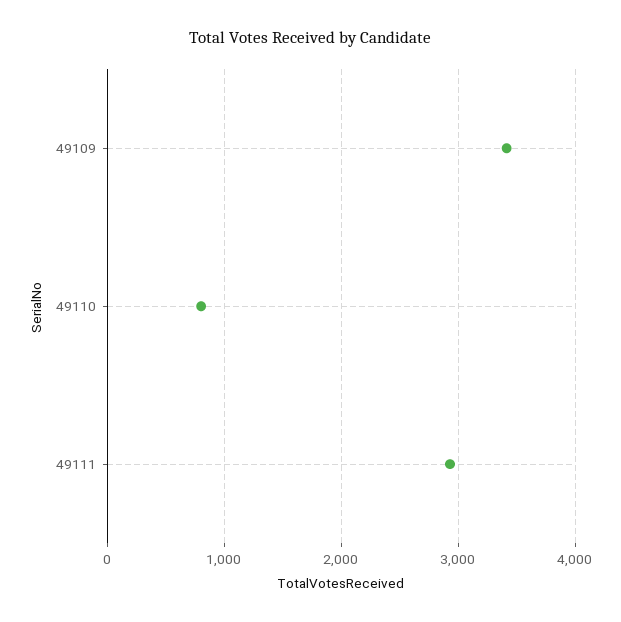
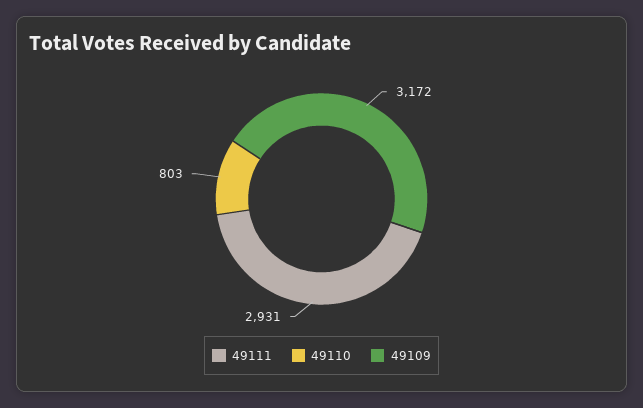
  {
-   "49109": 3400,
+   "49109": 3172,
    "49110": 803,
    "49111": 2931
  }

